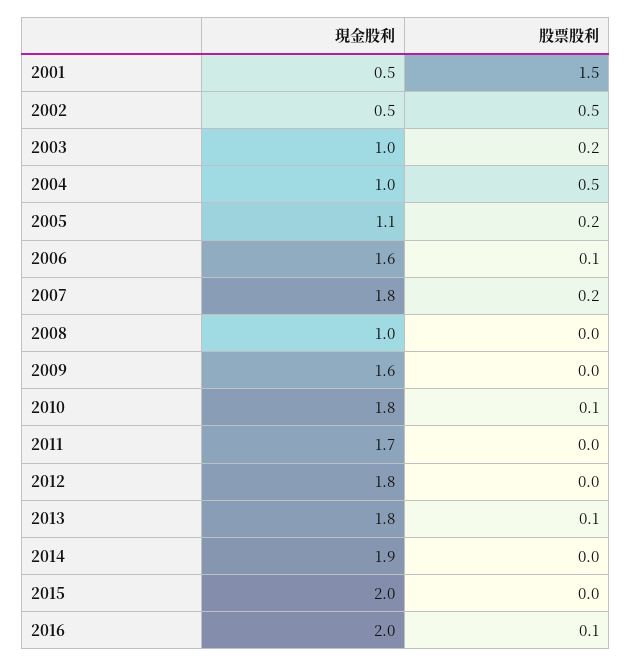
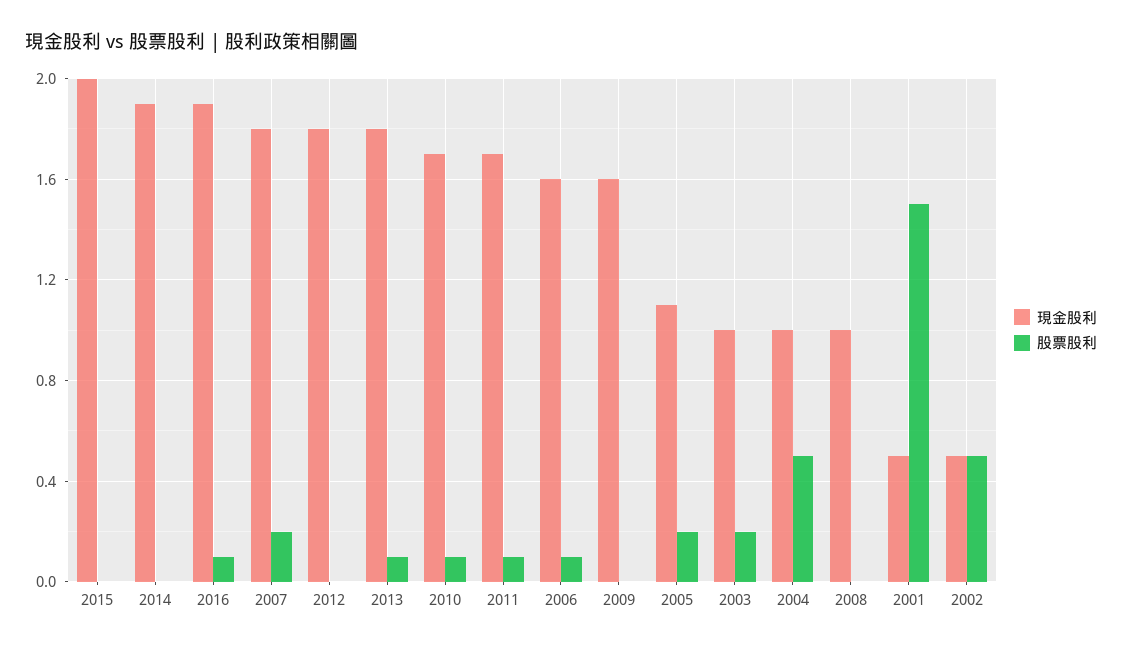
  {
    "現金股利": {
      "2001": 0.5,
      "2002": 0.5,
      "2003": 1,
      "2004": 1,
      "2005": 1.1,
      "2006": 1.6,
      "2007": 1.8,
      "2008": 1,
      "2009": 1.6,
-     "2010": 1.8,
+     "2010": 1.7,
      "2011": 1.7,
      "2012": 1.8,
      "2013": 1.8,
      "2014": 1.9,
      "2015": 2,
-     "2016": 2
+     "2016": 1.9
    },
    "股票股利": {
      "2001": 1.5,
      "2002": 0.5,
      "2003": 0.2,
      "2004": 0.5,
      "2005": 0.2,
      "2006": 0.1,
      "2007": 0.2,
      "2008": 0,
      "2009": 0,
      "2010": 0.1,
-     "2011": 0,
+     "2011": 0.1,
      "2012": 0,
      "2013": 0.1,
      "2014": 0,
      "2015": 0,
      "2016": 0.1
    }
  }

